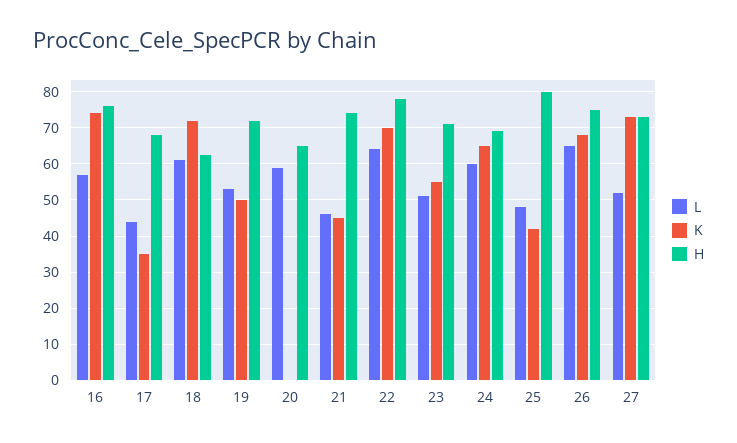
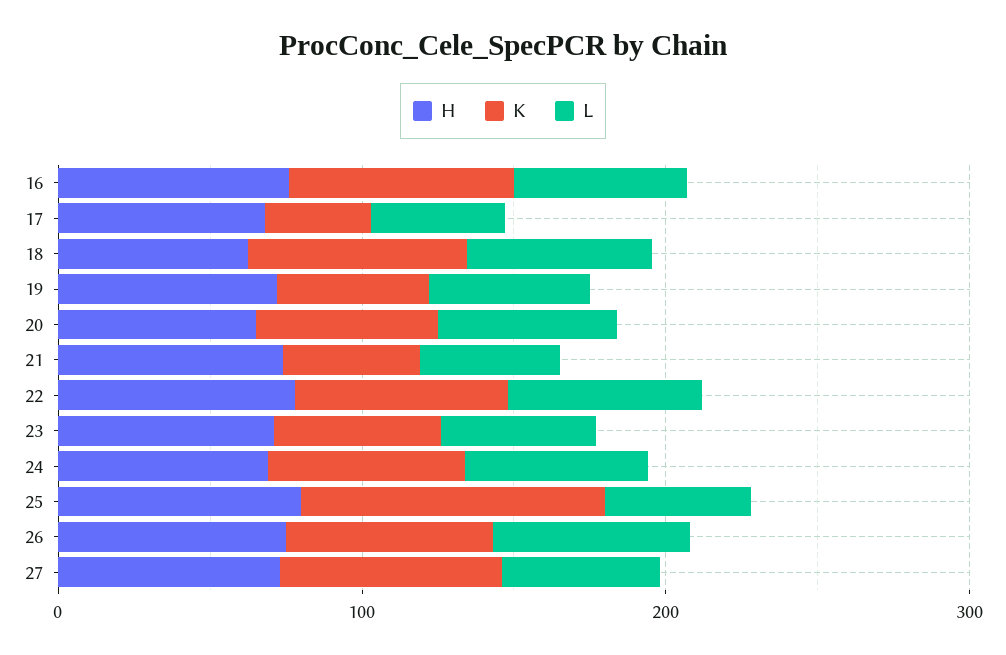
  {
    "L": {
      "16": 58,
      "17": 44,
      "18": 62,
      "19": 54,
      "20": 60,
      "21": 46,
      "22": 64,
      "23": 52,
      "24": 60,
      "25": 48,
      "26": 66,
      "27": 52
    },
    "K": {
      "16": 74,
      "17": 36,
      "18": 72,
      "19": 50,
-     "20": 0,
+     "20": 60,
      "21": 46,
      "22": 70,
      "23": 56,
      "24": 66,
-     "25": 42,
+     "25": 100,
      "26": 68,
      "27": 74
    },
    "H": {
      "16": 76,
      "17": 68,
      "18": 62,
      "19": 72,
      "20": 66,
      "21": 74,
      "22": 78,
      "23": 72,
      "24": 70,
      "25": 80,
      "26": 76,
      "27": 74
    }
  }

